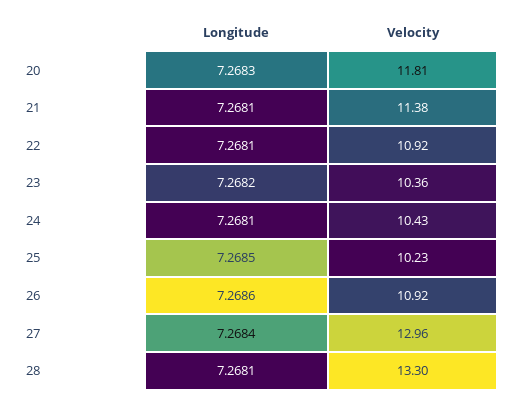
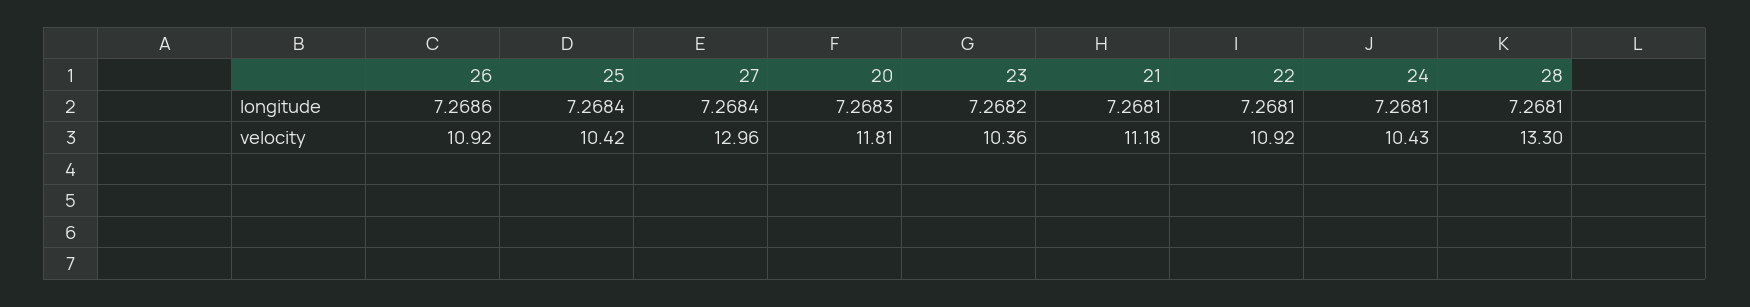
  {
    "Longitude": {
      "20": 7.2683,
      "21": 7.2681,
      "22": 7.2681,
      "23": 7.2682,
      "24": 7.2681,
-     "25": 7.2685,
+     "25": 7.2684,
      "26": 7.2686,
      "27": 7.2684,
      "28": 7.2681
    },
    "Velocity": {
      "20": 11.81,
-     "21": 11.38,
+     "21": 11.18,
      "22": 10.92,
      "23": 10.36,
      "24": 10.43,
-     "25": 10.23,
+     "25": 10.42,
      "26": 10.92,
      "27": 12.96,
      "28": 13.3
    }
  }

